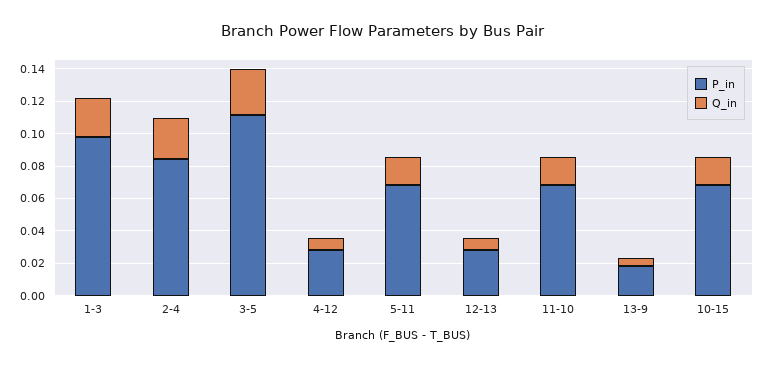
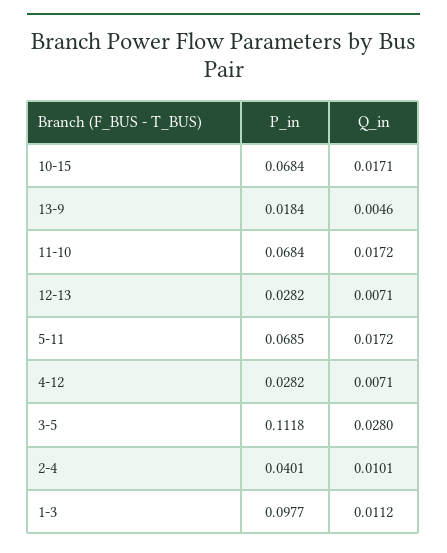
  {
    "P_in": {
      "1-3": 0.0977,
-     "2-4": 0.085,
+     "2-4": 0.0401,
      "3-5": 0.1118,
      "4-12": 0.0282,
      "5-11": 0.0685,
      "12-13": 0.0282,
      "11-10": 0.0684,
      "13-9": 0.0184,
      "10-15": 0.0684
    },
    "Q_in": {
-     "1-3": 0.025,
+     "1-3": 0.0112,
-     "2-4": 0.025,
+     "2-4": 0.0101,
      "3-5": 0.028,
      "4-12": 0.0071,
      "5-11": 0.0172,
      "12-13": 0.0071,
      "11-10": 0.0172,
      "13-9": 0.0046,
      "10-15": 0.0171
    }
  }

